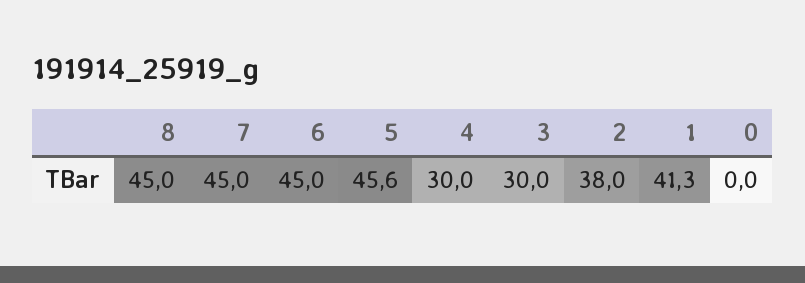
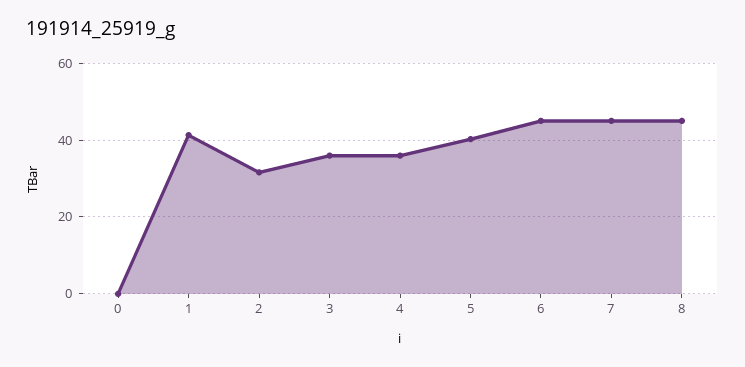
  {
    "8": 45,
    "7": 45,
    "6": 45,
-   "5": 45.6,
+   "5": 40,
-   "4": 30,
+   "4": 36,
-   "3": 30,
+   "3": 36,
-   "2": 38,
+   "2": 32,
    "1": 41.3,
    "0": 0
  }

